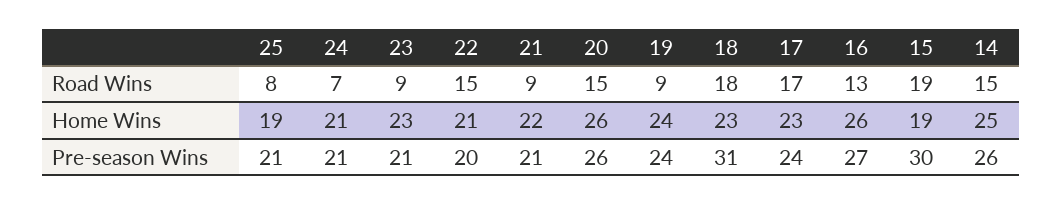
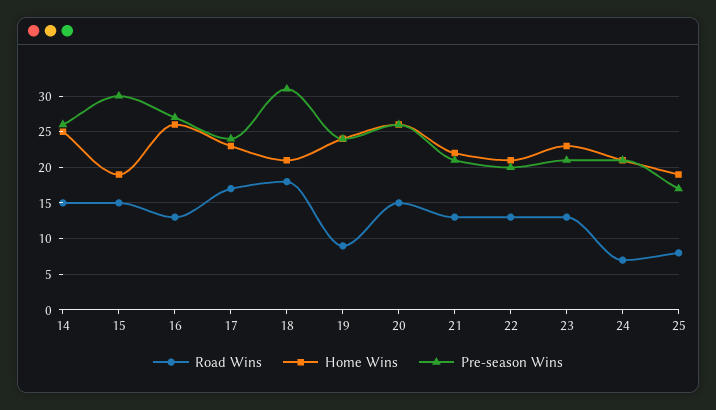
  {
    "Road Wins": {
      "25": 8,
      "24": 7,
-     "23": 9,
+     "23": 13,
-     "22": 15,
+     "22": 13,
-     "21": 9,
+     "21": 13,
      "20": 15,
      "19": 9,
      "18": 18,
      "17": 17,
      "16": 13,
-     "15": 19,
+     "15": 15,
      "14": 15
    },
    "Home Wins": {
      "25": 19,
      "24": 21,
      "23": 23,
      "22": 21,
      "21": 22,
      "20": 26,
      "19": 24,
-     "18": 23,
+     "18": 21,
      "17": 23,
      "16": 26,
      "15": 19,
      "14": 25
    },
    "Pre-season Wins": {
-     "25": 21,
+     "25": 17,
      "24": 21,
      "23": 21,
      "22": 20,
      "21": 21,
      "20": 26,
      "19": 24,
      "18": 31,
      "17": 24,
      "16": 27,
      "15": 30,
      "14": 26
    }
  }

